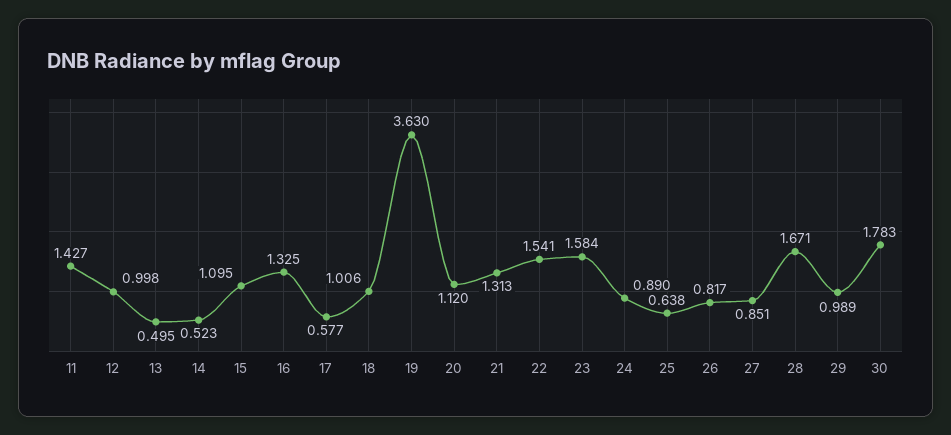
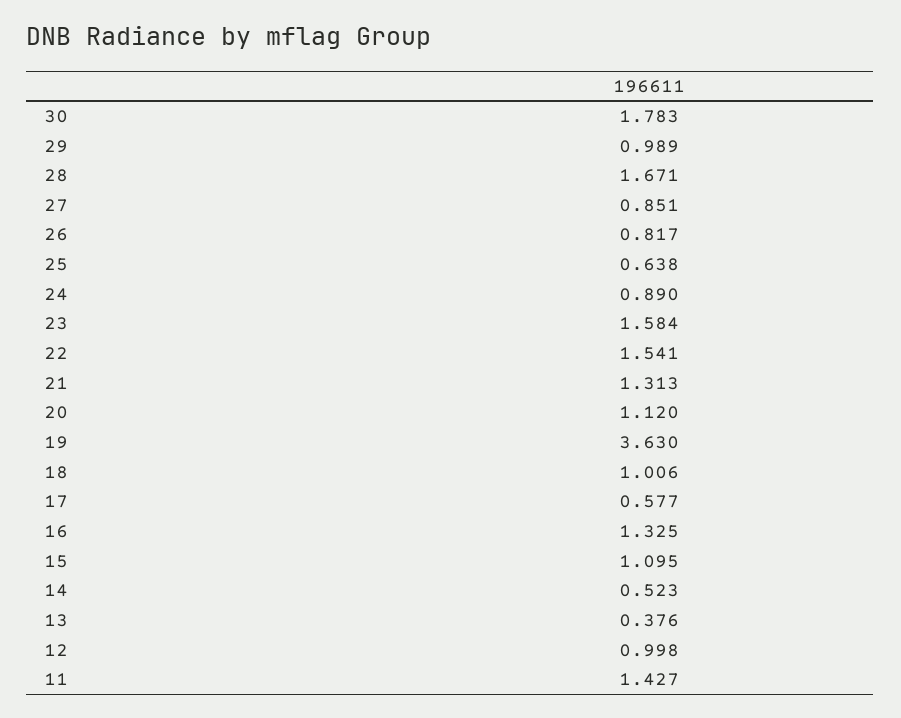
  {
    "11": 1.427,
    "12": 0.998,
-   "13": 0.495,
+   "13": 0.376,
    "14": 0.523,
    "15": 1.095,
    "16": 1.325,
    "17": 0.577,
    "18": 1.006,
    "19": 3.63,
    "20": 1.12,
    "21": 1.313,
    "22": 1.541,
    "23": 1.584,
    "24": 0.89,
    "25": 0.638,
    "26": 0.817,
    "27": 0.851,
    "28": 1.671,
    "29": 0.989,
    "30": 1.783
  }

